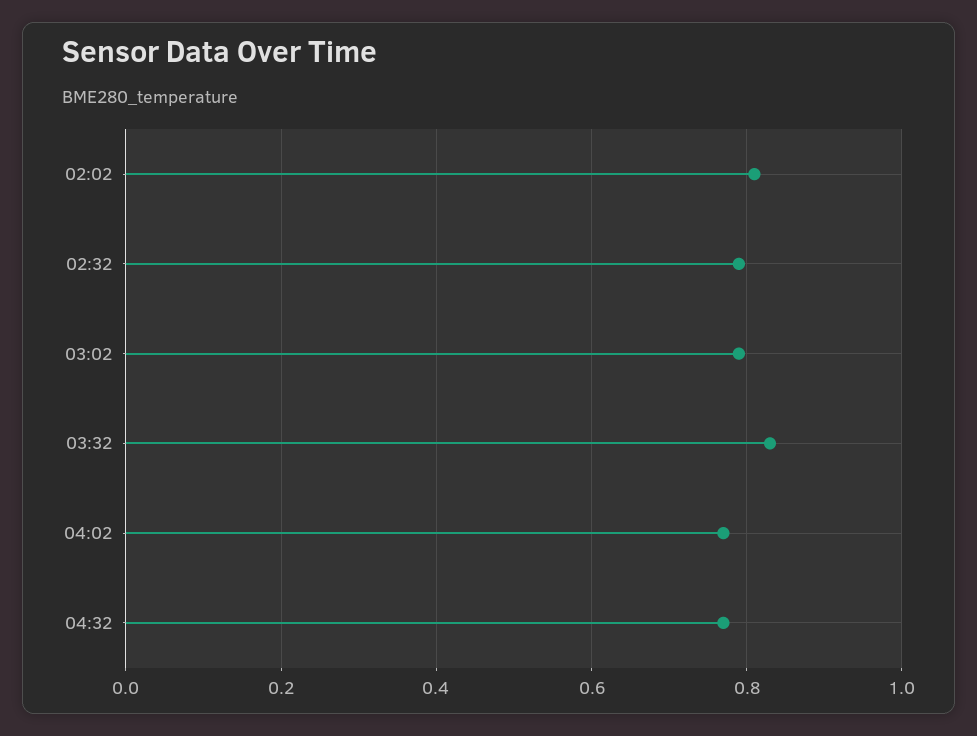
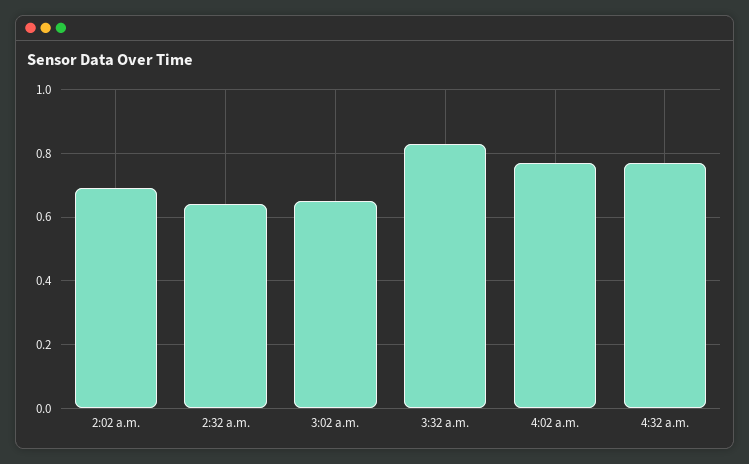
  {
-   "02:02": 0.8,
+   "02:02": 0.7,
-   "02:32": 0.8,
+   "02:32": 0.65,
-   "03:02": 0.8,
+   "03:02": 0.65,
    "03:32": 0.85,
    "04:02": 0.75,
    "04:32": 0.75
  }

